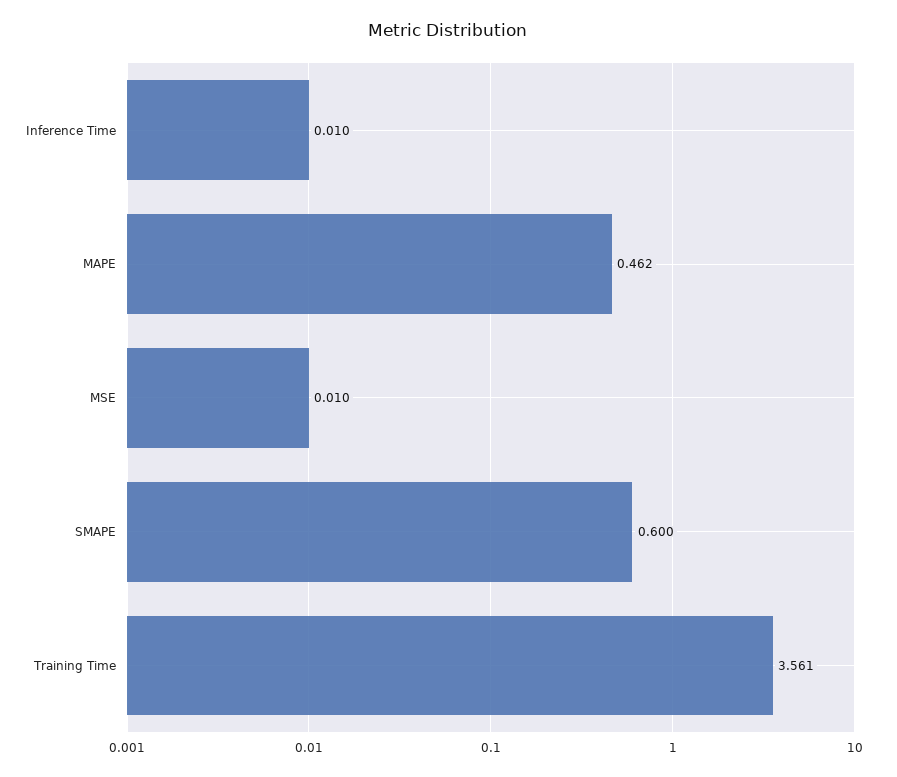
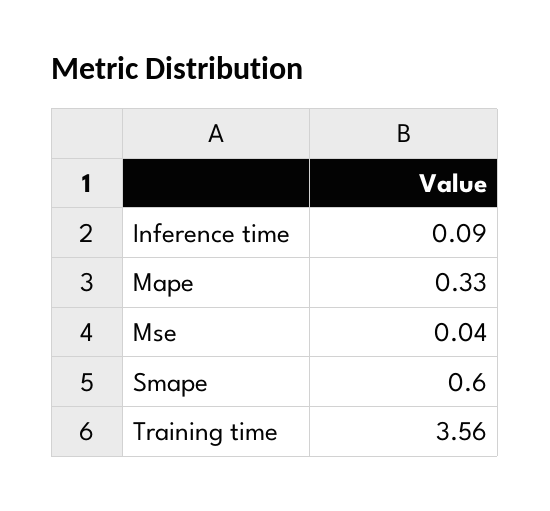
  {
-   "Inference Time": 0.01,
+   "Inference Time": 0.09,
-   "MAPE": 0.462,
+   "MAPE": 0.33,
-   "MSE": 0.01,
+   "MSE": 0.04,
    "SMAPE": 0.6,
    "Training Time": 3.561
  }

